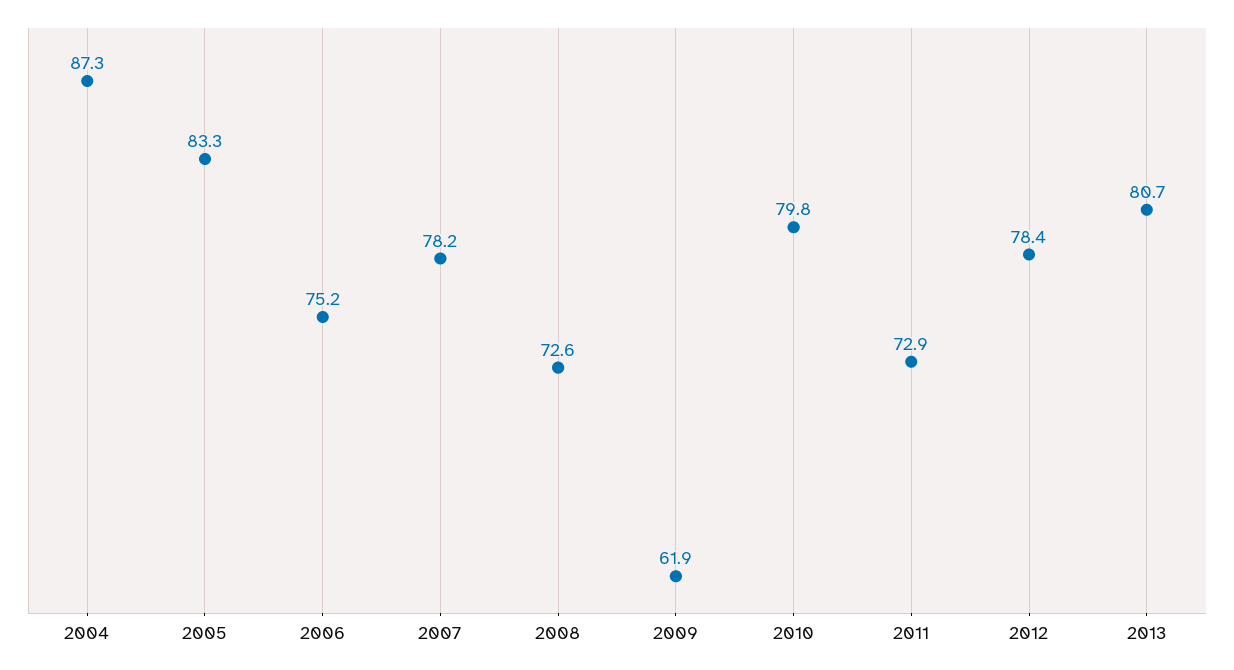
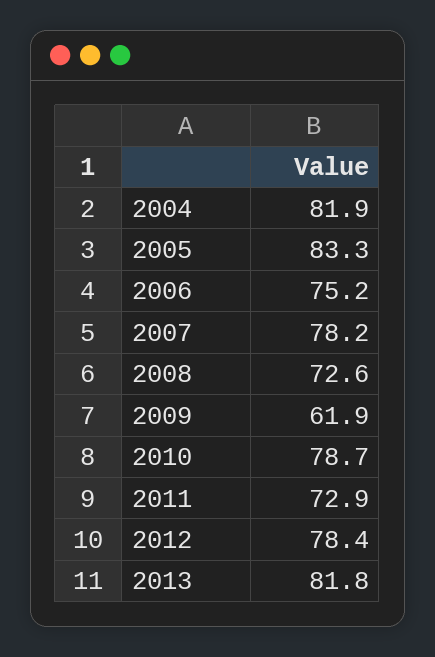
  {
-   "2004": 87.3,
+   "2004": 81.9,
    "2005": 83.3,
    "2006": 75.2,
    "2007": 78.2,
    "2008": 72.6,
    "2009": 61.9,
-   "2010": 79.8,
+   "2010": 78.7,
    "2011": 72.9,
    "2012": 78.4,
-   "2013": 80.7
+   "2013": 81.8
  }

